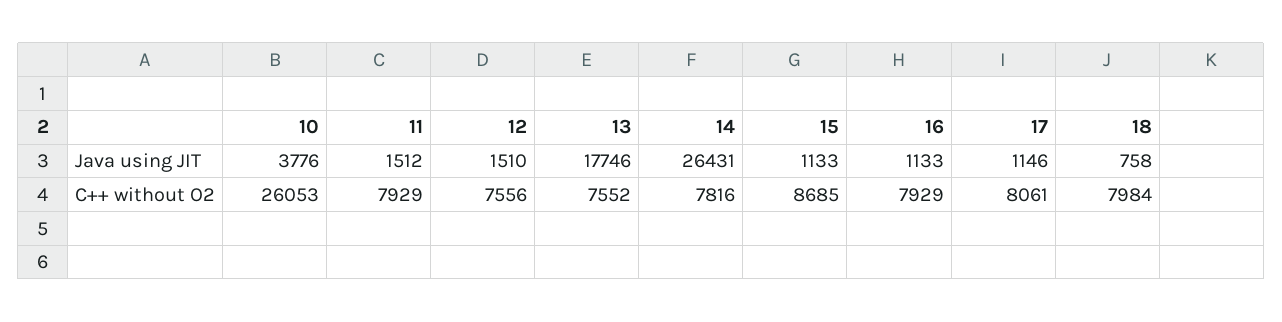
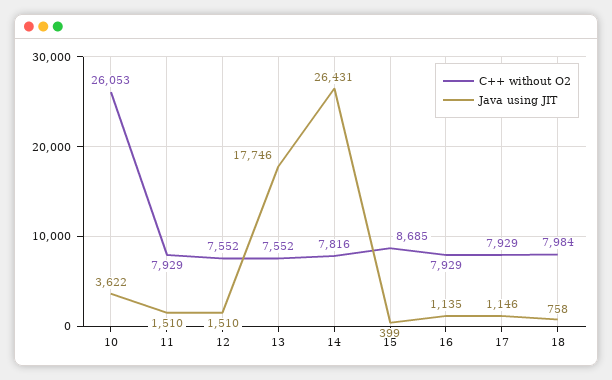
  {
    "Java using JIT": {
-     "10": 3776,
+     "10": 3622,
-     "11": 1512,
+     "11": 1510,
      "12": 1510,
      "13": 17746,
      "14": 26431,
-     "15": 1133,
+     "15": 399,
-     "16": 1133,
+     "16": 1135,
      "17": 1146,
      "18": 758
    },
    "C++ without O2": {
      "10": 26053,
      "11": 7929,
-     "12": 7556,
+     "12": 7552,
      "13": 7552,
      "14": 7816,
      "15": 8685,
      "16": 7929,
-     "17": 8061,
+     "17": 7929,
      "18": 7984
    }
  }

